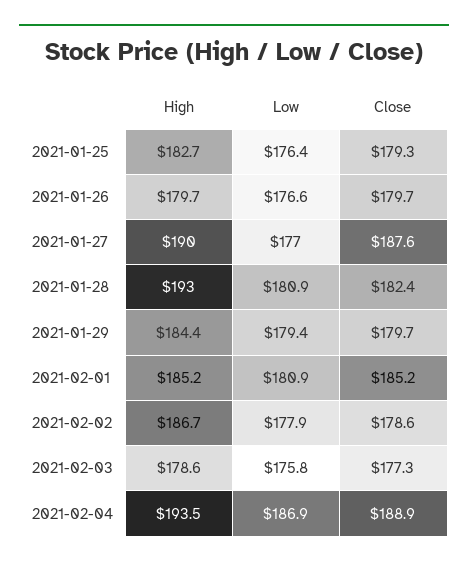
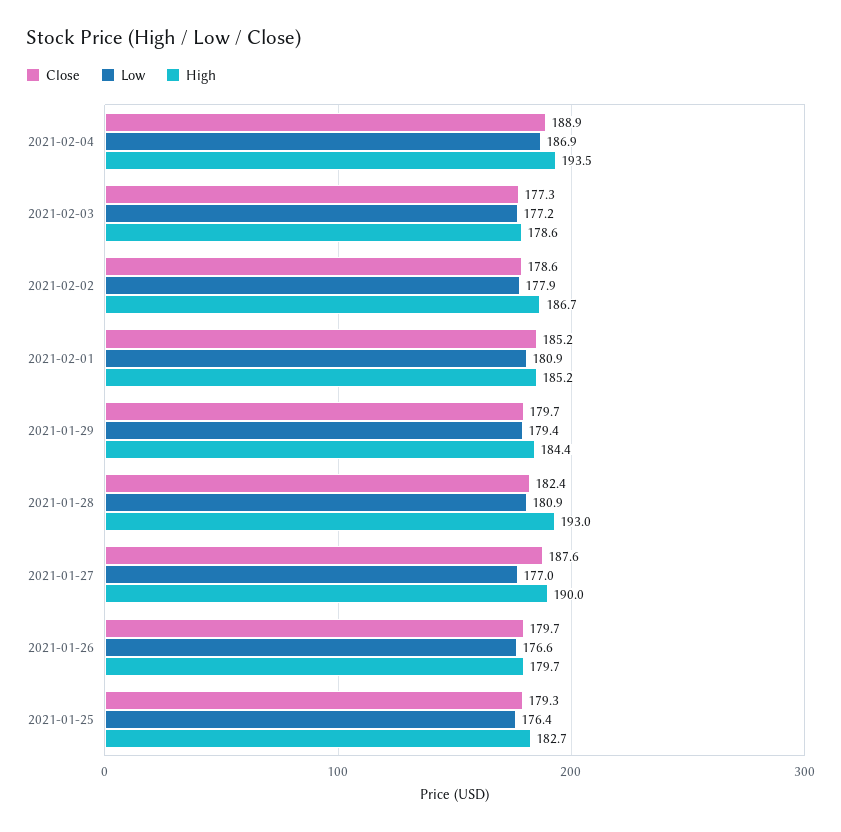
  {
    "High": {
      "2021-01-25": 182.7,
      "2021-01-26": 179.7,
      "2021-01-27": 190,
      "2021-01-28": 193,
      "2021-01-29": 184.4,
      "2021-02-01": 185.2,
      "2021-02-02": 186.7,
      "2021-02-03": 178.6,
      "2021-02-04": 193.5
    },
    "Low": {
      "2021-01-25": 176.4,
      "2021-01-26": 176.6,
      "2021-01-27": 177,
      "2021-01-28": 180.9,
      "2021-01-29": 179.4,
      "2021-02-01": 180.9,
      "2021-02-02": 177.9,
-     "2021-02-03": 175.8,
+     "2021-02-03": 177.2,
      "2021-02-04": 186.9
    },
    "Close": {
      "2021-01-25": 179.3,
      "2021-01-26": 179.7,
      "2021-01-27": 187.6,
      "2021-01-28": 182.4,
      "2021-01-29": 179.7,
      "2021-02-01": 185.2,
      "2021-02-02": 178.6,
      "2021-02-03": 177.3,
      "2021-02-04": 188.9
    }
  }

